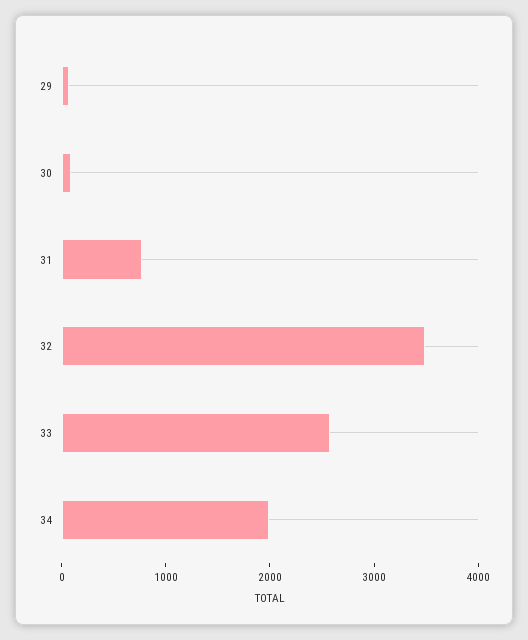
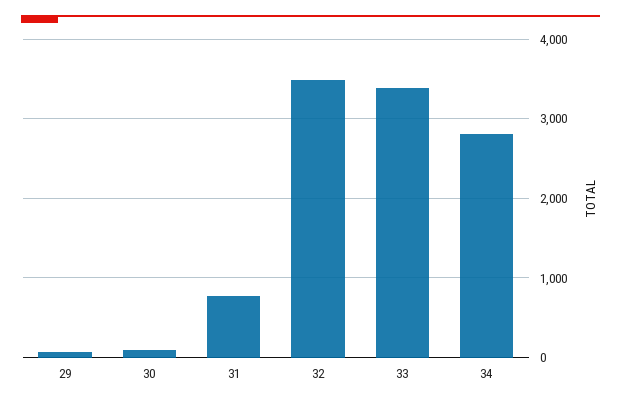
  {
    "29": 100,
    "30": 100,
    "31": 800,
    "32": 3500,
-   "33": 2600,
+   "33": 3400,
-   "34": 2000
+   "34": 2800
  }

